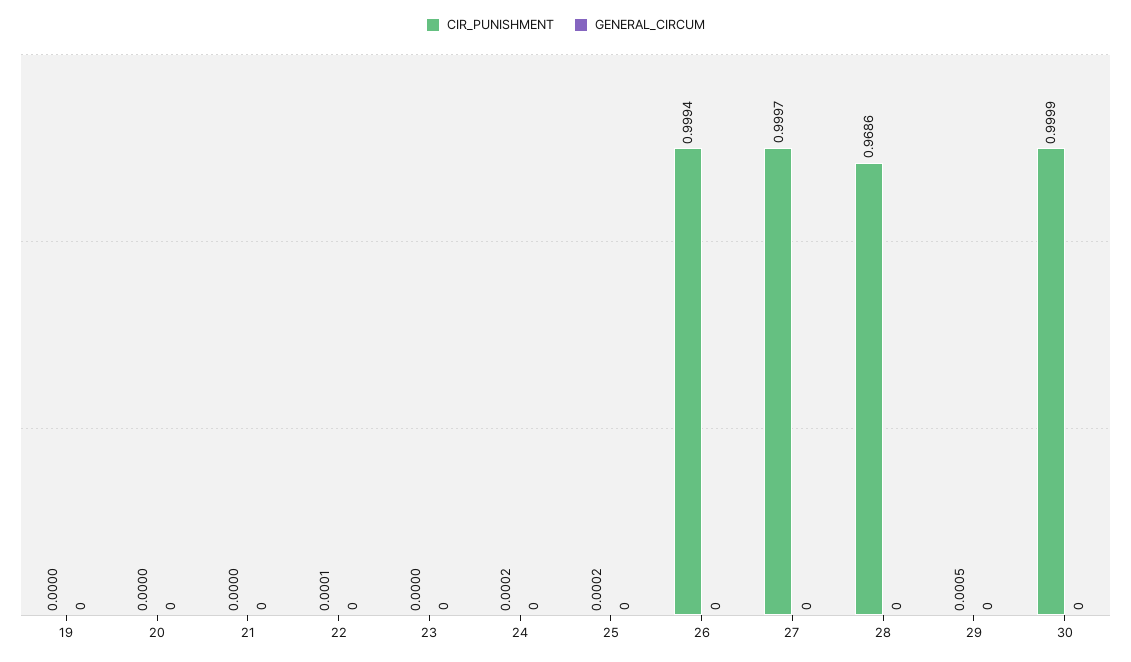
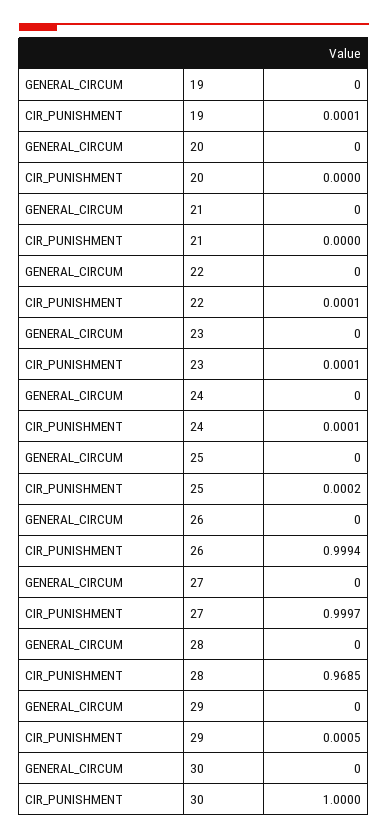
  {
    "CIR_PUNISHMENT": {
-     "19": 0,
+     "19": 0.0001,
      "20": 0,
      "21": 0,
      "22": 0.0001,
-     "23": 0,
+     "23": 0.0001,
-     "24": 0.0002,
+     "24": 0.0001,
      "25": 0.0002,
      "26": 0.9994,
      "27": 0.9997,
-     "28": 0.9686,
+     "28": 0.9685,
      "29": 0.0005,
-     "30": 0.9999
+     "30": 1
    },
    "GENERAL_CIRCUM": {
      "19": 0,
      "20": 0,
      "21": 0,
      "22": 0,
      "23": 0,
      "24": 0,
      "25": 0,
      "26": 0,
      "27": 0,
      "28": 0,
      "29": 0,
      "30": 0
    }
  }

